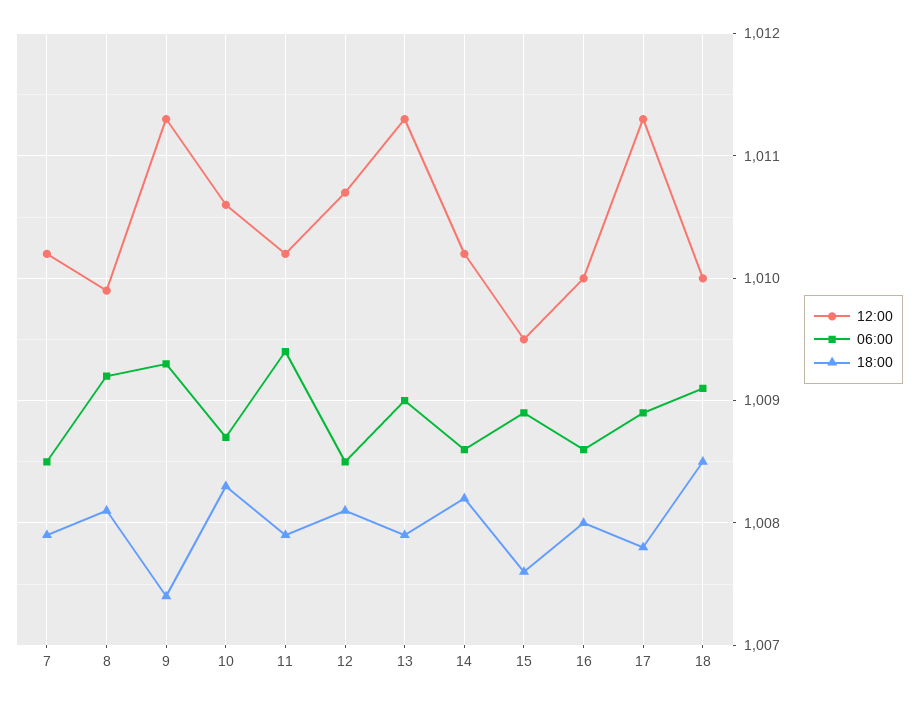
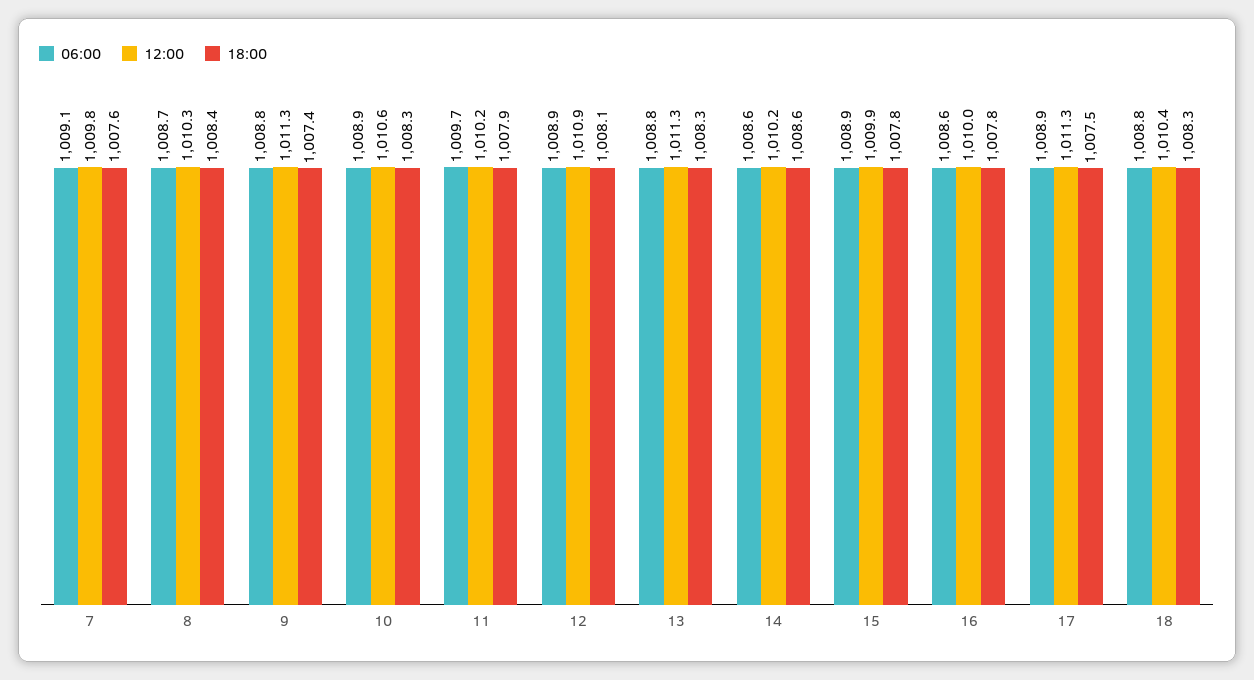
  {
    "12:00": {
-     "7": 1010.2,
+     "7": 1009.8,
-     "8": 1009.9,
+     "8": 1010.3,
      "9": 1011.3,
      "10": 1010.6,
      "11": 1010.2,
-     "12": 1010.7,
+     "12": 1010.9,
      "13": 1011.3,
      "14": 1010.2,
-     "15": 1009.5,
+     "15": 1009.9,
      "16": 1010,
      "17": 1011.3,
-     "18": 1010
+     "18": 1010.4
    },
    "06:00": {
-     "7": 1008.5,
+     "7": 1009.1,
-     "8": 1009.2,
+     "8": 1008.7,
-     "9": 1009.3,
+     "9": 1008.8,
-     "10": 1008.7,
+     "10": 1008.9,
-     "11": 1009.4,
+     "11": 1009.7,
-     "12": 1008.5,
+     "12": 1008.9,
-     "13": 1009,
+     "13": 1008.8,
      "14": 1008.6,
      "15": 1008.9,
      "16": 1008.6,
      "17": 1008.9,
-     "18": 1009.1
+     "18": 1008.8
    },
    "18:00": {
-     "7": 1007.9,
+     "7": 1007.6,
-     "8": 1008.1,
+     "8": 1008.4,
      "9": 1007.4,
      "10": 1008.3,
      "11": 1007.9,
      "12": 1008.1,
-     "13": 1007.9,
+     "13": 1008.3,
-     "14": 1008.2,
+     "14": 1008.6,
-     "15": 1007.6,
+     "15": 1007.8,
-     "16": 1008,
+     "16": 1007.8,
-     "17": 1007.8,
+     "17": 1007.5,
-     "18": 1008.5
+     "18": 1008.3
    }
  }

